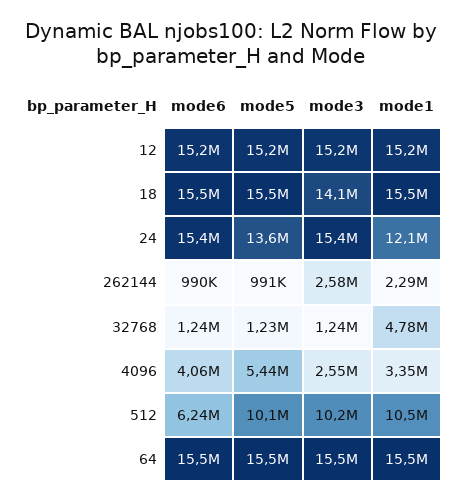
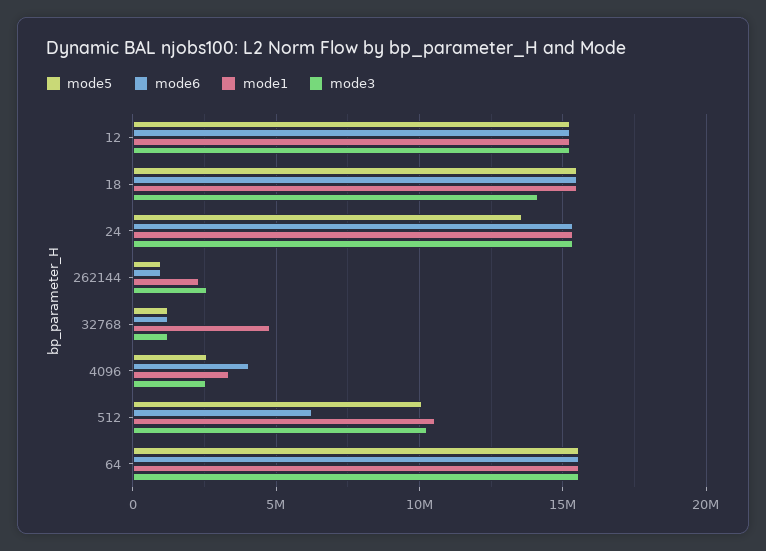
  {
    "mode6": {
      "12": 15200000,
      "18": 15500000,
      "24": 15400000,
      "262144": 990000,
      "32768": 1240000,
      "4096": 4060000,
      "512": 6240000,
      "64": 15500000
    },
    "mode5": {
      "12": 15200000,
      "18": 15500000,
      "24": 13600000,
      "262144": 991000,
      "32768": 1230000,
-     "4096": 5440000,
+     "4096": 2500000,
      "512": 10100000,
      "64": 15500000
    },
    "mode3": {
      "12": 15200000,
      "18": 14100000,
      "24": 15400000,
      "262144": 2580000,
      "32768": 1240000,
      "4096": 2550000,
      "512": 10200000,
      "64": 15500000
    },
    "mode1": {
      "12": 15200000,
      "18": 15500000,
-     "24": 12100000,
+     "24": 15500000,
      "262144": 2290000,
      "32768": 4780000,
      "4096": 3350000,
      "512": 10500000,
      "64": 15500000
    }
  }

